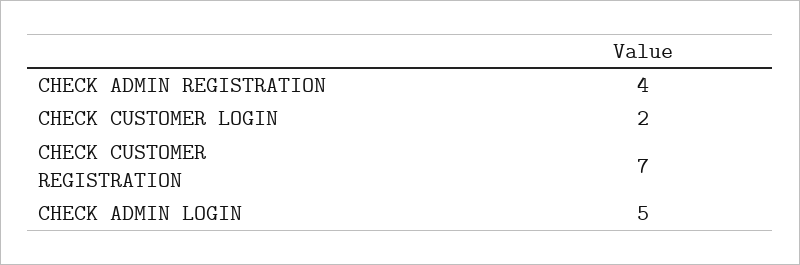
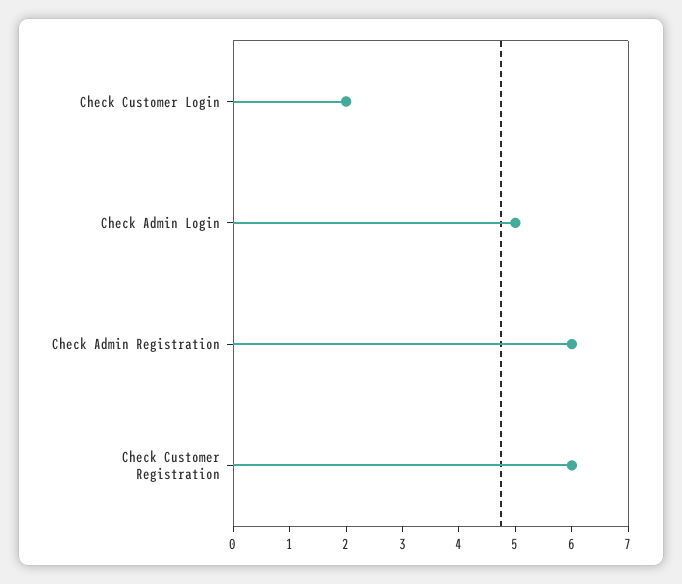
  {
-   "CHECK ADMIN REGISTRATION": 4,
+   "CHECK ADMIN REGISTRATION": 6,
    "CHECK CUSTOMER LOGIN": 2,
-   "CHECK CUSTOMER REGISTRATION": 7,
+   "CHECK CUSTOMER REGISTRATION": 6,
    "CHECK ADMIN LOGIN": 5
  }

